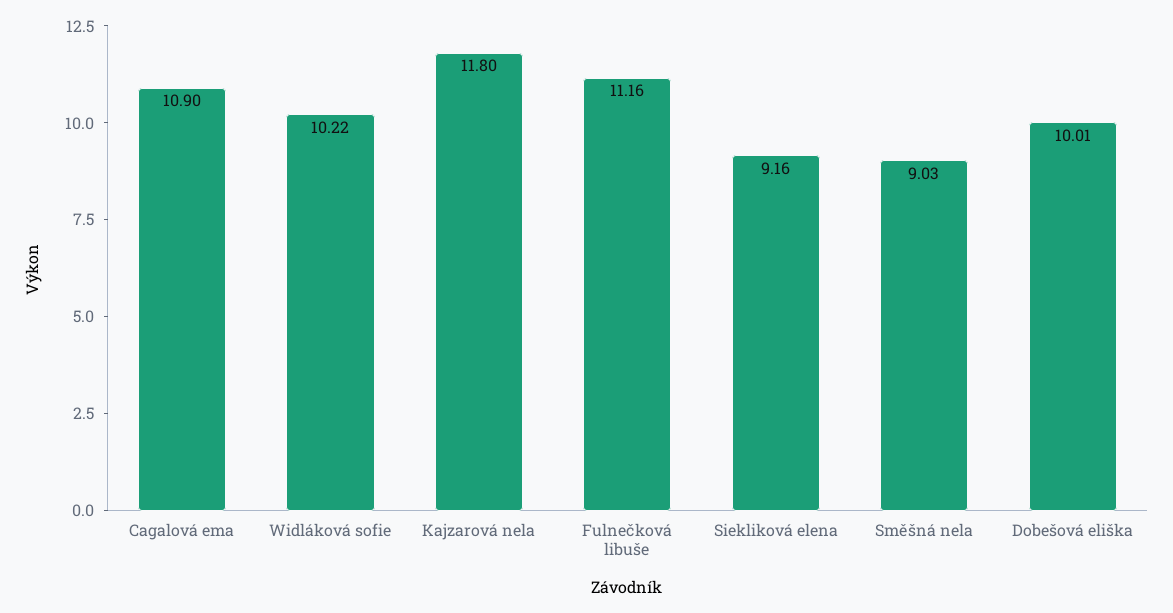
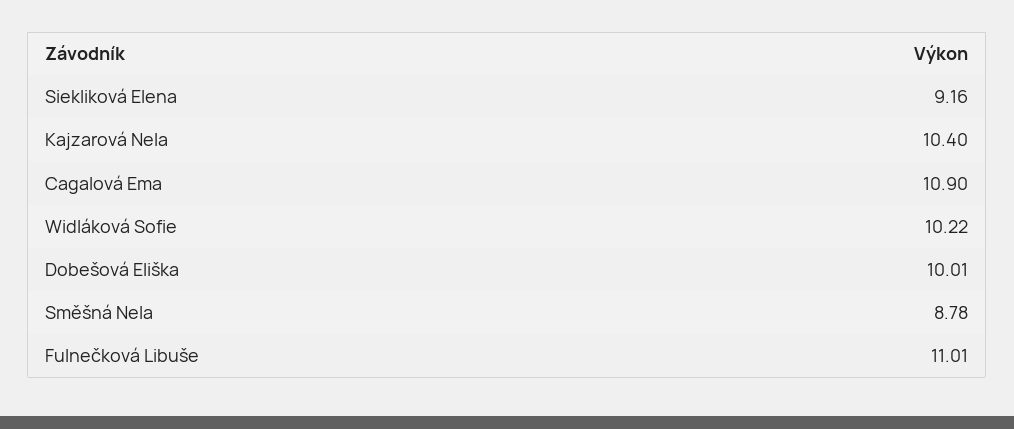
  {
    "Cagalová ema": 10.9,
    "Widláková sofie": 10.22,
-   "Kajzarová nela": 11.8,
+   "Kajzarová nela": 10.4,
-   "Fulnečková libuše": 11.16,
+   "Fulnečková libuše": 11.01,
    "Siekliková elena": 9.16,
-   "Směšná nela": 9.03,
+   "Směšná nela": 8.78,
    "Dobešová eliška": 10.01
  }

